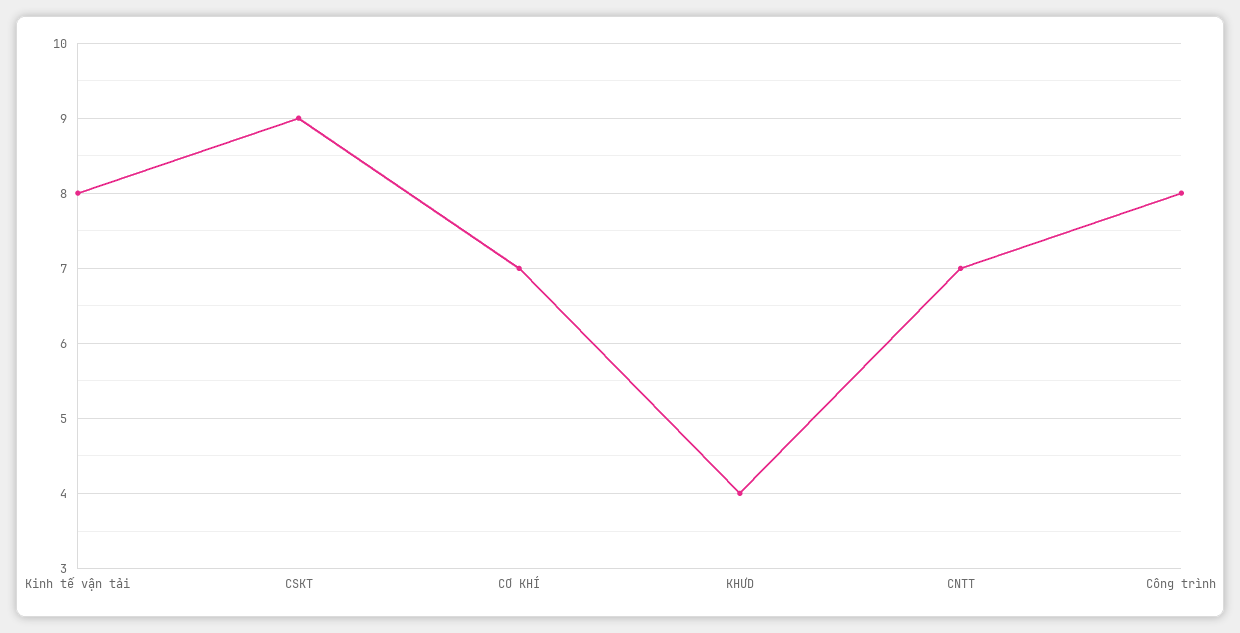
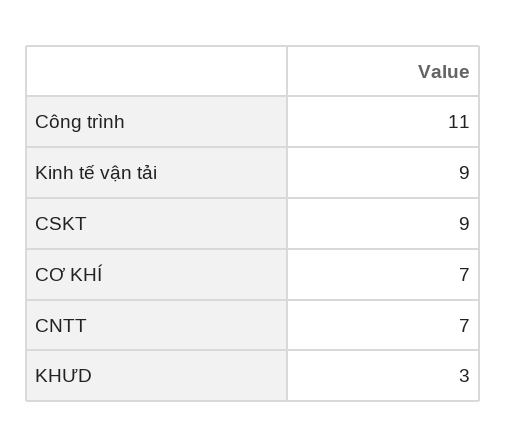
  {
-   "Kinh tế vận tải": 8,
+   "Kinh tế vận tải": 9,
    "CSKT": 9,
    "CƠ KHÍ": 7,
-   "KHƯD": 4,
+   "KHƯD": 3,
    "CNTT": 7,
-   "Công trình": 8
+   "Công trình": 11
  }

